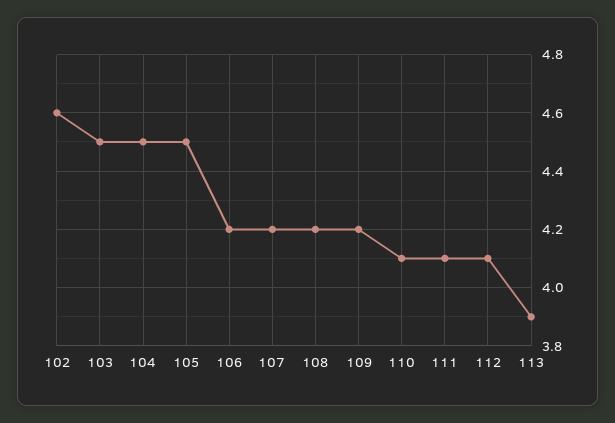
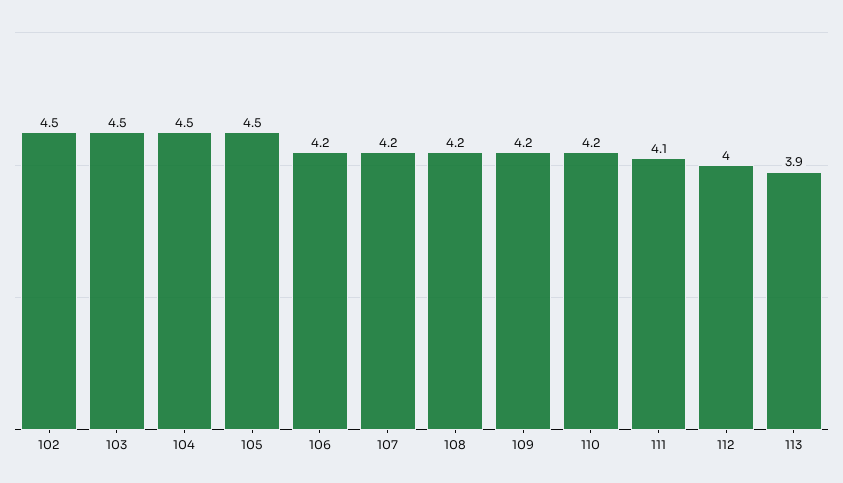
  {
-   "102": 4.6,
+   "102": 4.5,
    "103": 4.5,
    "104": 4.5,
    "105": 4.5,
    "106": 4.2,
    "107": 4.2,
    "108": 4.2,
    "109": 4.2,
-   "110": 4.1,
+   "110": 4.2,
    "111": 4.1,
-   "112": 4.1,
+   "112": 4,
    "113": 3.9
  }

